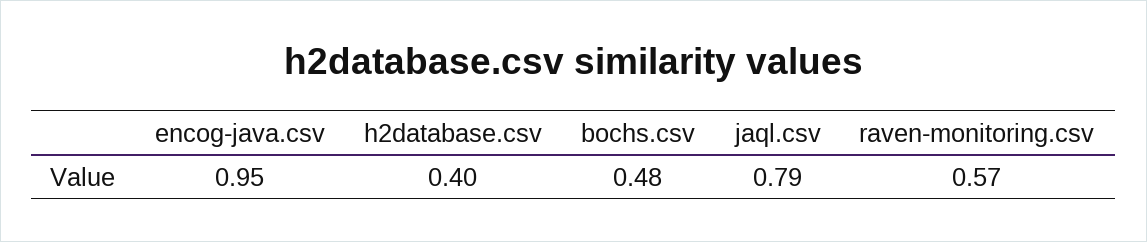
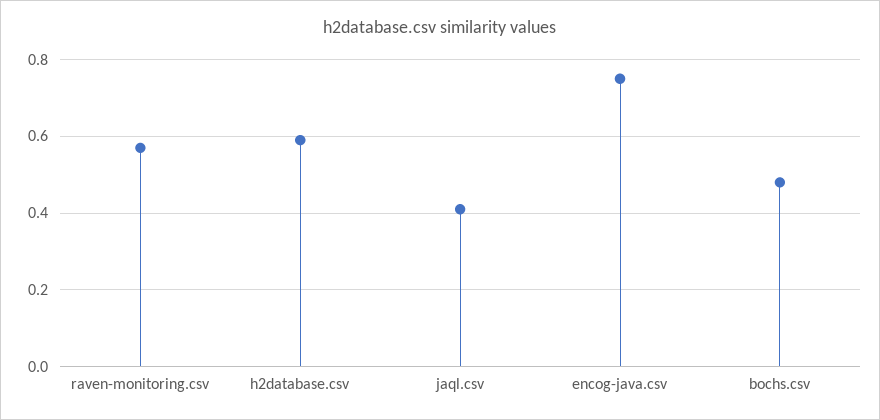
  {
-   "encog-java.csv": 0.95,
+   "encog-java.csv": 0.75,
-   "h2database.csv": 0.4,
+   "h2database.csv": 0.6,
    "bochs.csv": 0.48,
-   "jaql.csv": 0.79,
+   "jaql.csv": 0.4,
    "raven-monitoring.csv": 0.57
  }

